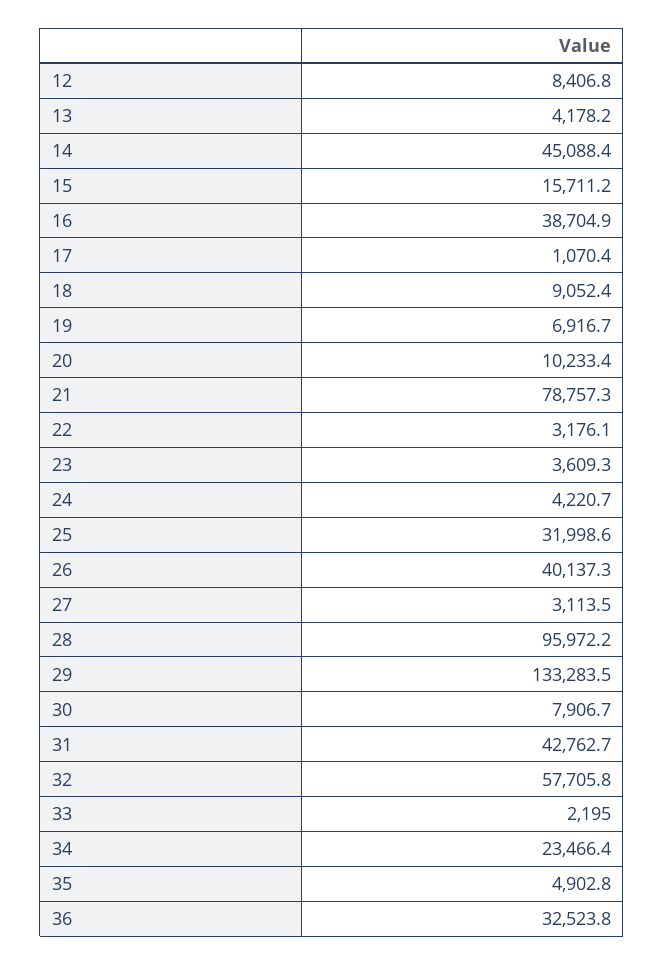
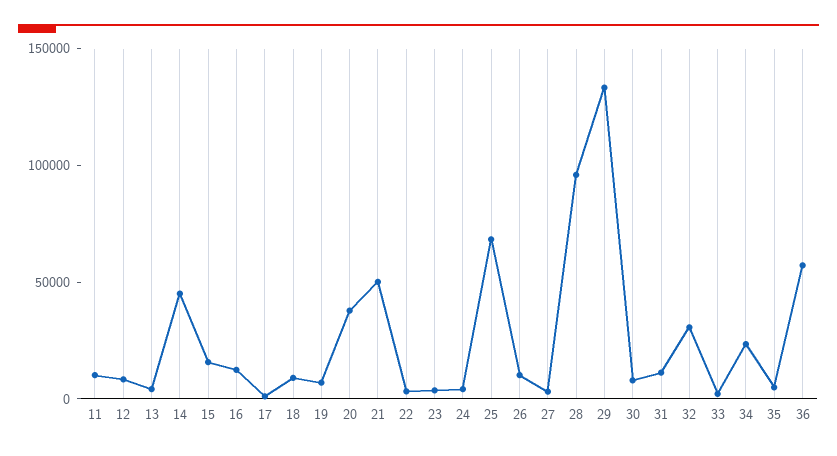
  {
    "12": 8406.8,
    "13": 4178.2,
    "14": 45088.4,
    "15": 15711.2,
-   "16": 38704.9,
+   "16": 10000,
    "17": 1070.4,
    "18": 9052.4,
    "19": 6916.7,
-   "20": 10233.4,
+   "20": 40000,
-   "21": 78757.3,
+   "21": 50000,
    "22": 3176.1,
    "23": 3609.3,
    "24": 4220.7,
-   "25": 31998.6,
+   "25": 70000,
-   "26": 40137.3,
+   "26": 10000,
    "27": 3113.5,
    "28": 95972.2,
    "29": 133283.5,
    "30": 7906.7,
-   "31": 42762.7,
+   "31": 10000,
-   "32": 57705.8,
+   "32": 30000,
    "33": 2195,
    "34": 23466.4,
    "35": 4902.8,
-   "36": 32523.8
+   "36": 60000,
+   "11": 10000
  }

